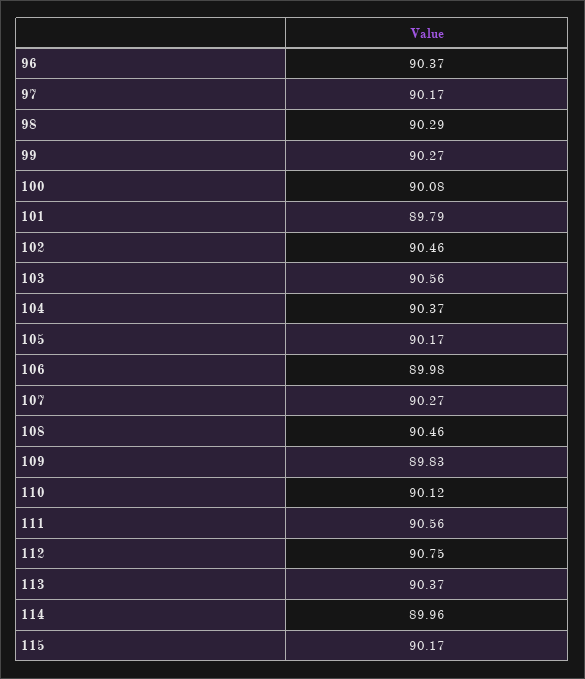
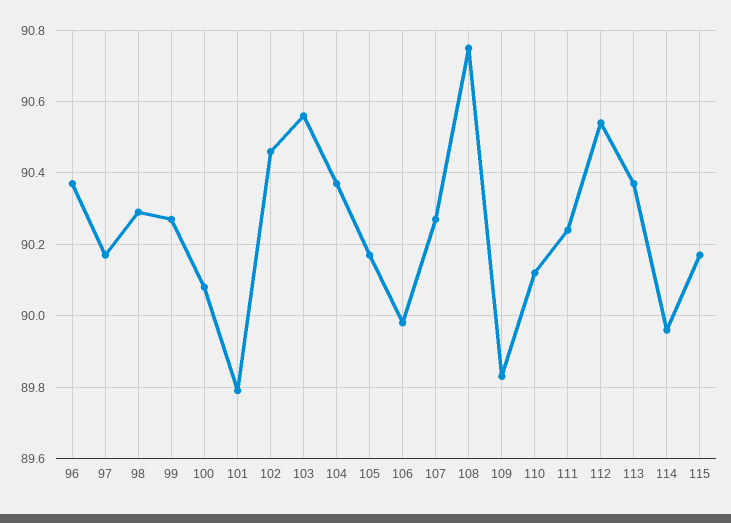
  {
    "96": 90.37,
    "97": 90.17,
    "98": 90.29,
    "99": 90.27,
    "100": 90.08,
    "101": 89.79,
    "102": 90.46,
    "103": 90.56,
    "104": 90.37,
    "105": 90.17,
    "106": 89.98,
    "107": 90.27,
-   "108": 90.46,
+   "108": 90.75,
    "109": 89.83,
    "110": 90.12,
-   "111": 90.56,
+   "111": 90.25,
-   "112": 90.75,
+   "112": 90.55,
    "113": 90.37,
    "114": 89.96,
    "115": 90.17
  }

